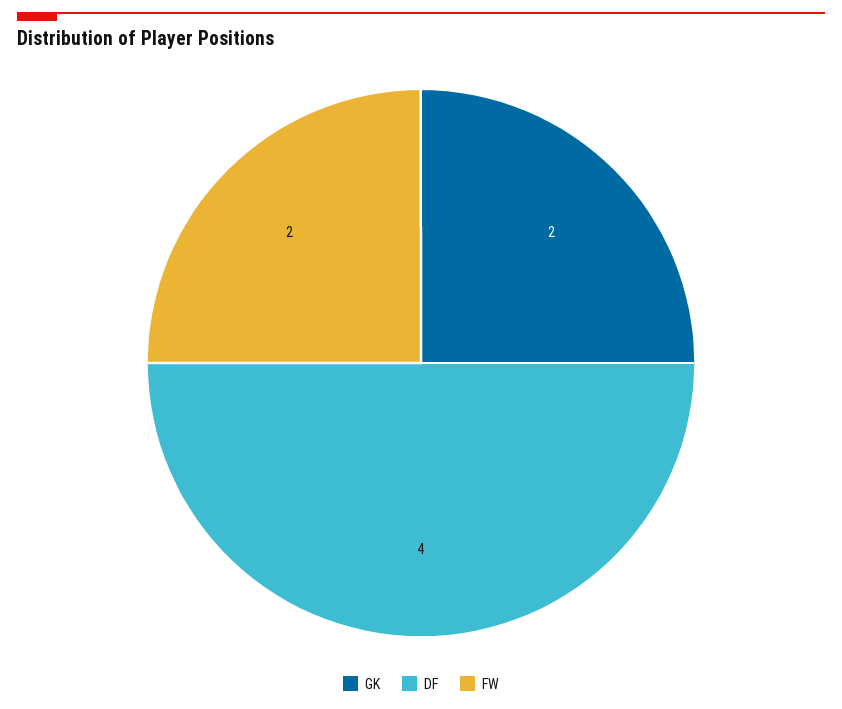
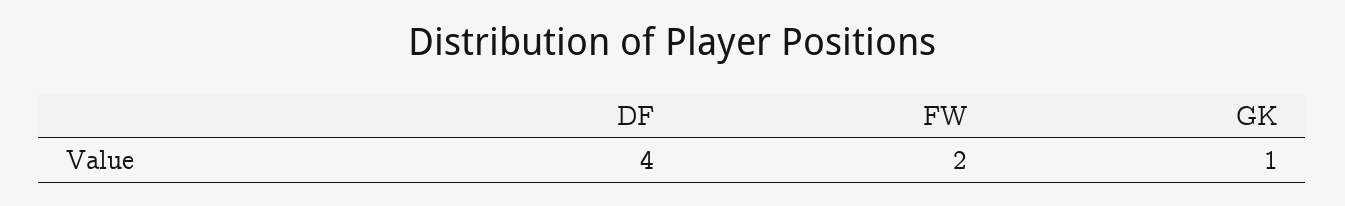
  {
-   "GK": 2,
+   "GK": 1,
    "DF": 4,
    "FW": 2
  }

